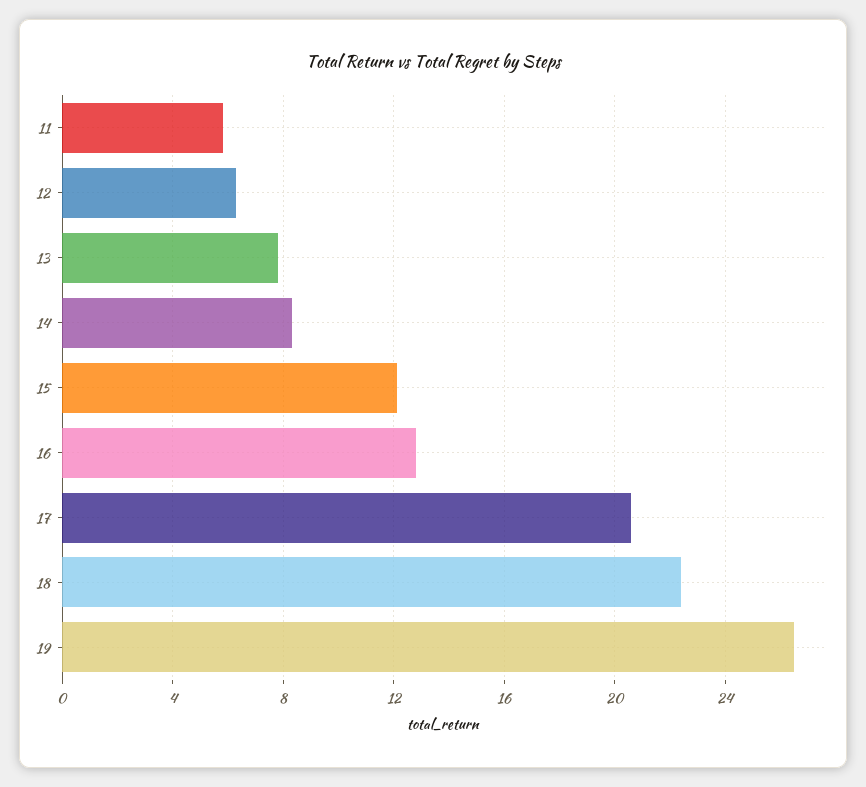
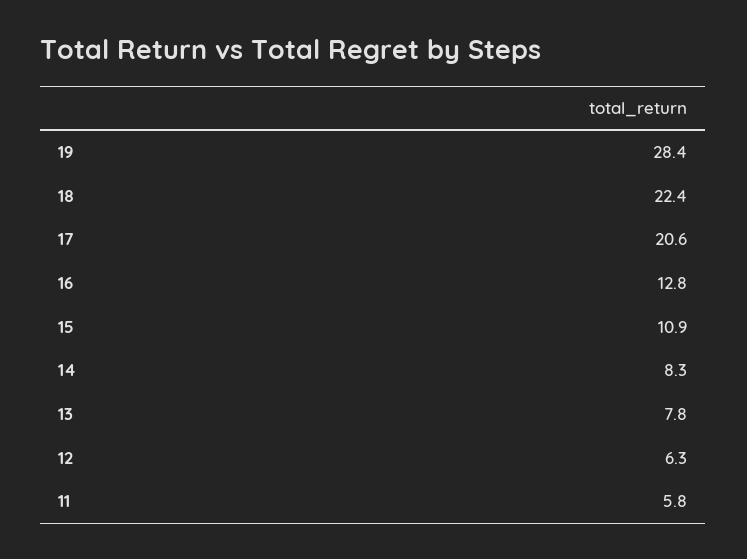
  {
    "11": 5.8,
    "12": 6.3,
    "13": 7.8,
    "14": 8.3,
-   "15": 12,
+   "15": 10.9,
    "16": 12.8,
    "17": 20.6,
    "18": 22.4,
-   "19": 26.5
+   "19": 28.4
  }

